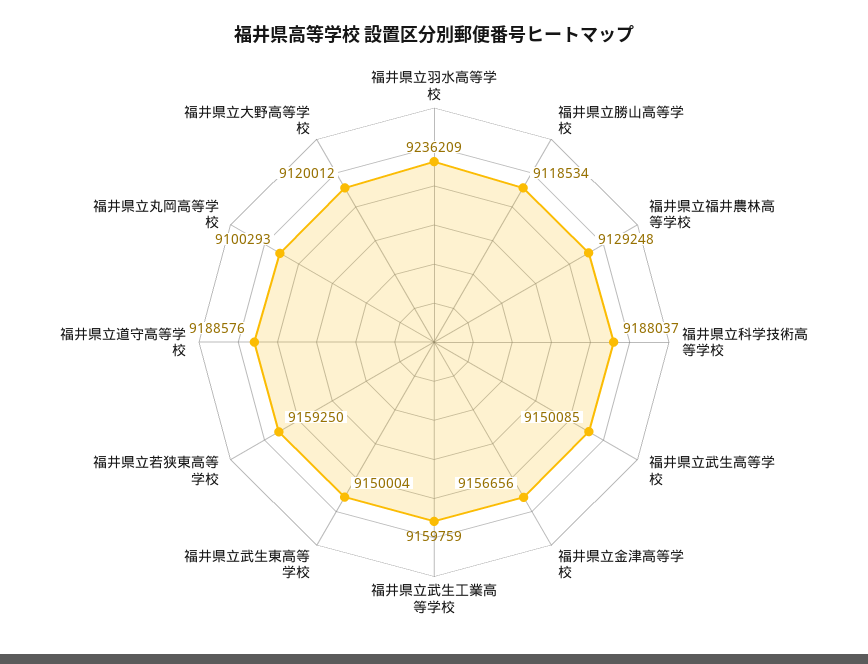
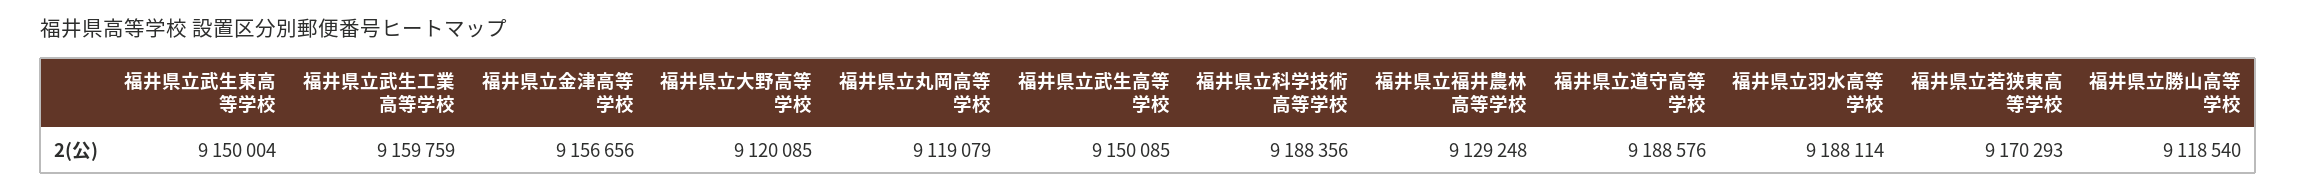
  {
-   "福井県立羽水高等学校": 9236209,
+   "福井県立羽水高等学校": 9188114,
-   "福井県立勝山高等学校": 9118534,
+   "福井県立勝山高等学校": 9118540,
    "福井県立福井農林高等学校": 9129248,
-   "福井県立科学技術高等学校": 9188037,
+   "福井県立科学技術高等学校": 9188356,
    "福井県立武生高等学校": 9150085,
    "福井県立金津高等学校": 9156656,
    "福井県立武生工業高等学校": 9159759,
    "福井県立武生東高等学校": 9150004,
-   "福井県立若狭東高等学校": 9159250,
+   "福井県立若狭東高等学校": 9170293,
    "福井県立道守高等学校": 9188576,
-   "福井県立丸岡高等学校": 9100293,
+   "福井県立丸岡高等学校": 9119079,
-   "福井県立大野高等学校": 9120012
+   "福井県立大野高等学校": 9120085
  }

